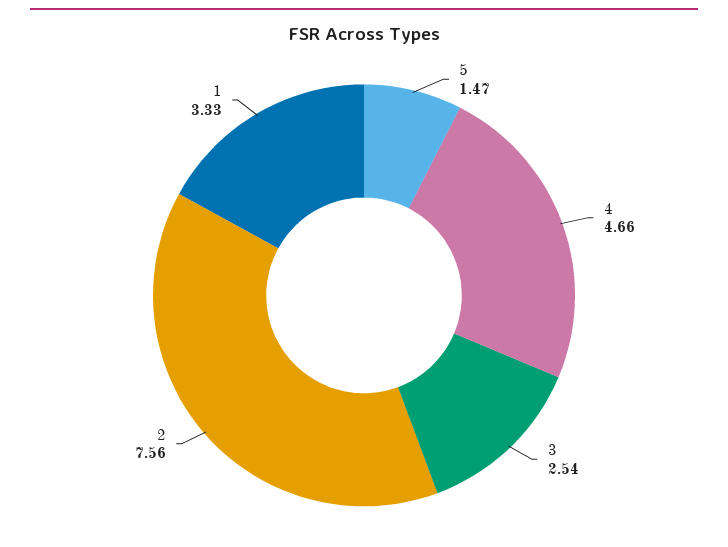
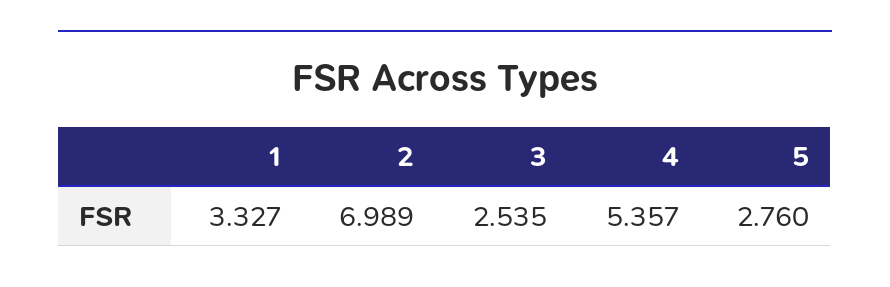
  {
-   "5": 1.47,
+   "5": 2.76,
-   "4": 4.66,
+   "4": 5.357,
    "3": 2.535,
-   "2": 7.56,
+   "2": 6.989,
    "1": 3.327
  }

